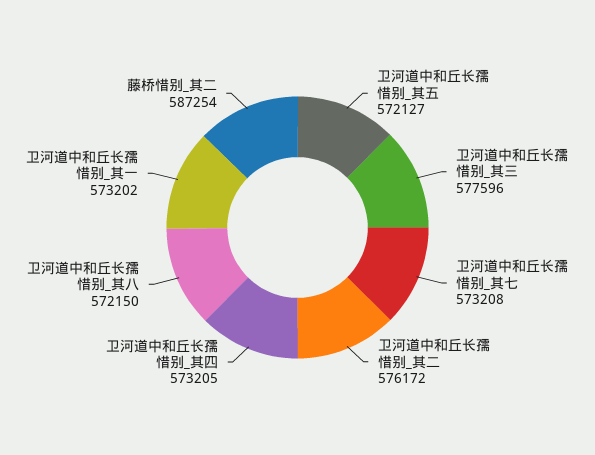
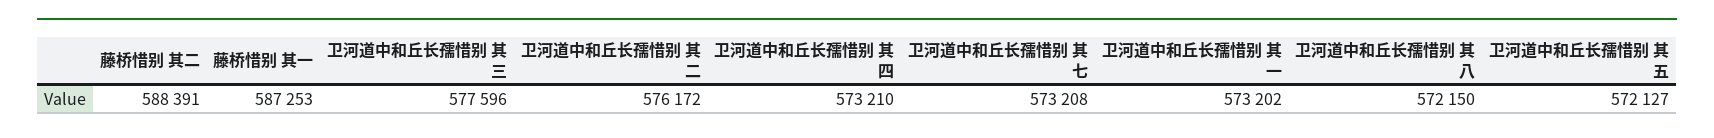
  {
    "卫河道中和丘长孺惜别_其五": 572127,
    "卫河道中和丘长孺惜别_其三": 577596,
    "卫河道中和丘长孺惜别_其七": 573208,
    "卫河道中和丘长孺惜别_其二": 576172,
-   "卫河道中和丘长孺惜别_其四": 573205,
+   "卫河道中和丘长孺惜别_其四": 573210,
    "卫河道中和丘长孺惜别_其八": 572150,
    "卫河道中和丘长孺惜别_其一": 573202,
-   "藤桥惜别_其二": 587254
+   "藤桥惜别_其二": 588391,
+   "藤桥惜别 其一": 587253
  }

